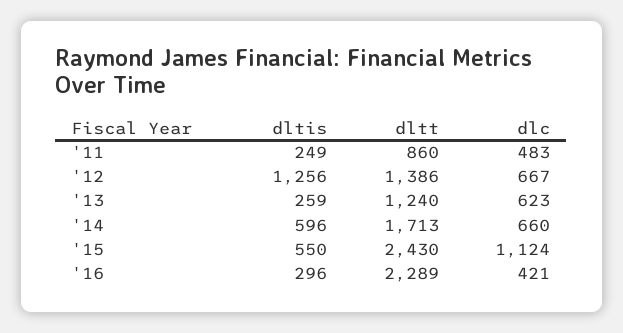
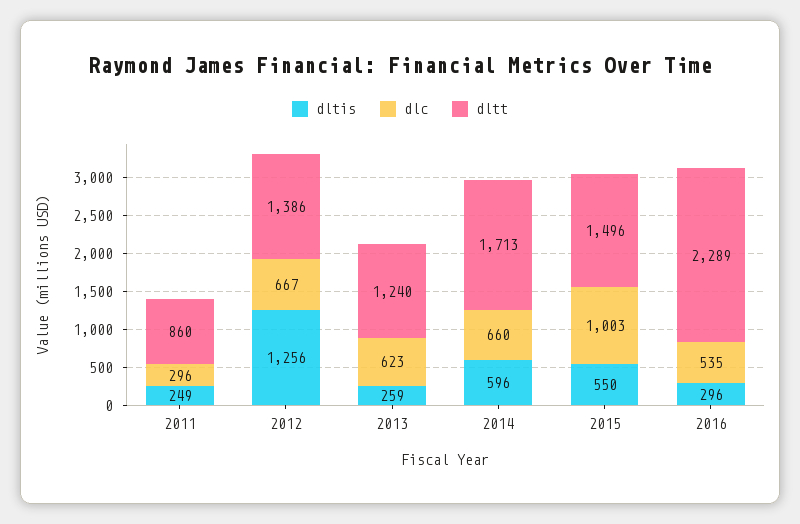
  {
    "dltis": {
      "'11": 249,
      "'12": 1256,
      "'13": 259,
      "'14": 596,
      "'15": 550,
      "'16": 296
    },
    "dltt": {
      "'11": 860,
      "'12": 1386,
      "'13": 1240,
      "'14": 1713,
-     "'15": 2430,
+     "'15": 1496,
      "'16": 2289
    },
    "dlc": {
-     "'11": 483,
+     "'11": 296,
      "'12": 667,
      "'13": 623,
      "'14": 660,
-     "'15": 1124,
+     "'15": 1003,
-     "'16": 421
+     "'16": 535
    }
  }

